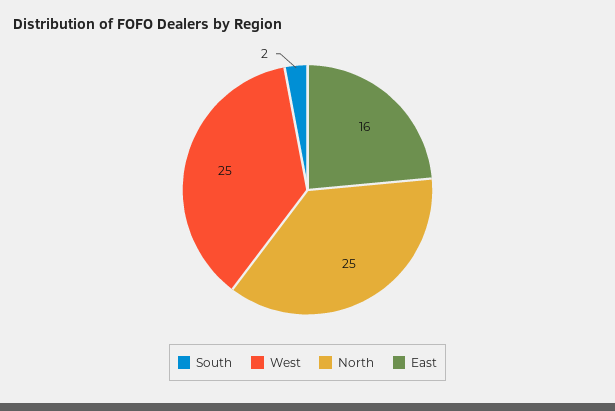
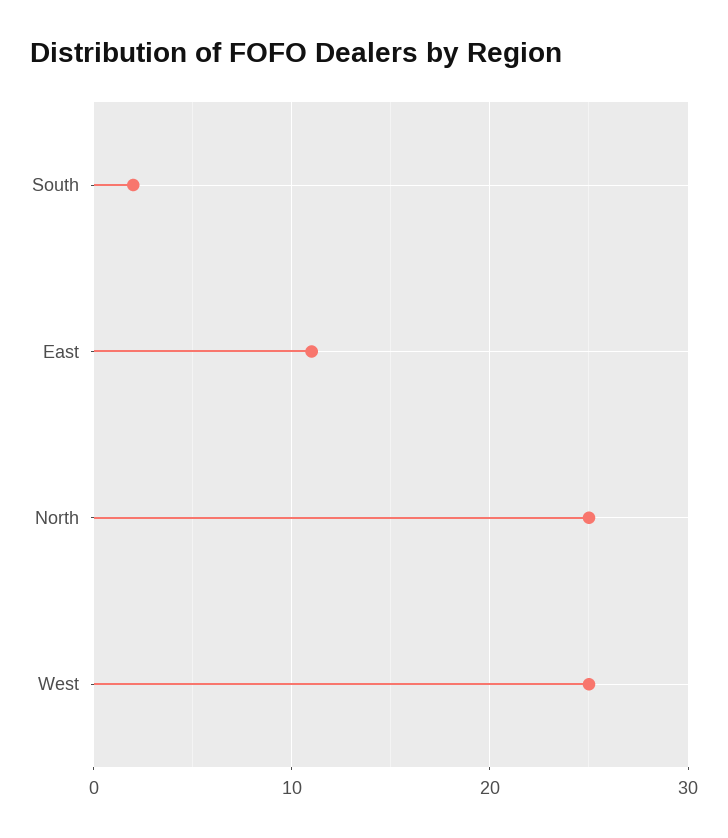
  {
    "South": 2,
    "West": 25,
    "North": 25,
-   "East": 16
+   "East": 11
  }

